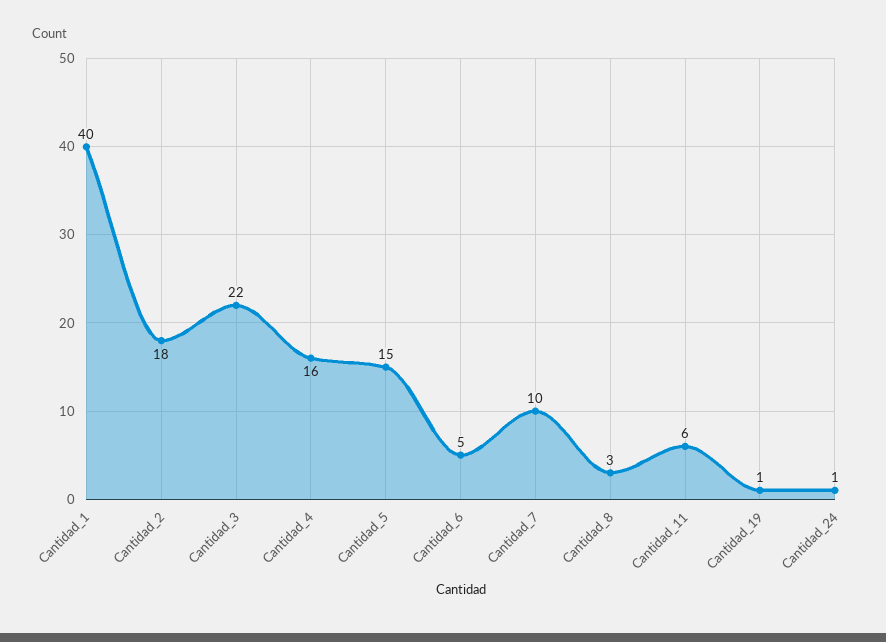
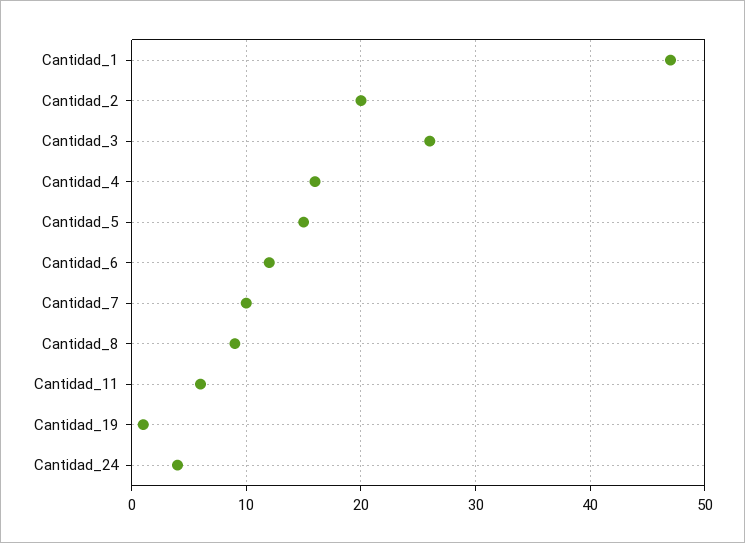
  {
-   "Cantidad_1": 40,
+   "Cantidad_1": 47,
-   "Cantidad_2": 18,
+   "Cantidad_2": 20,
-   "Cantidad_3": 22,
+   "Cantidad_3": 26,
    "Cantidad_4": 16,
    "Cantidad_5": 15,
-   "Cantidad_6": 5,
+   "Cantidad_6": 12,
    "Cantidad_7": 10,
-   "Cantidad_8": 3,
+   "Cantidad_8": 9,
    "Cantidad_11": 6,
    "Cantidad_19": 1,
-   "Cantidad_24": 1
+   "Cantidad_24": 4
  }

